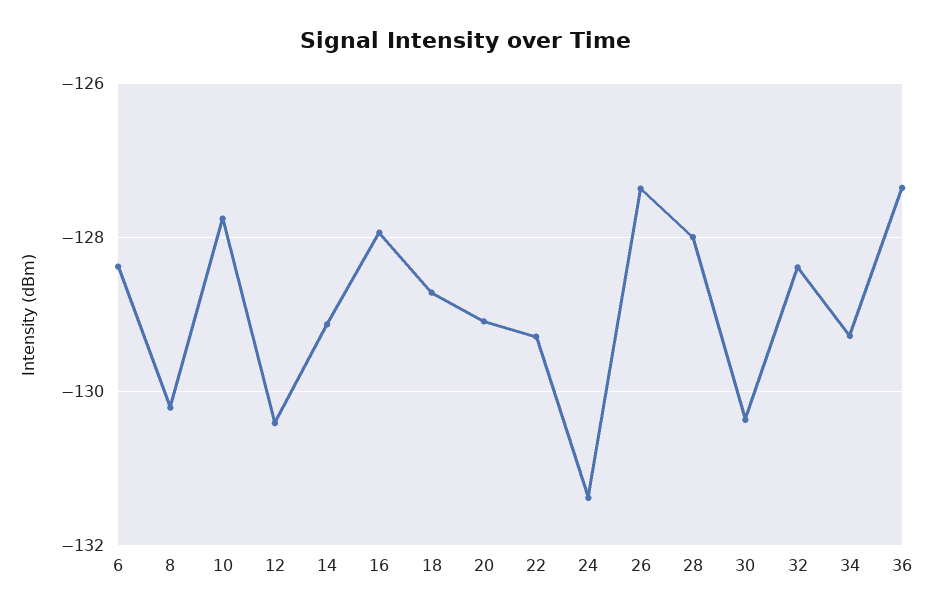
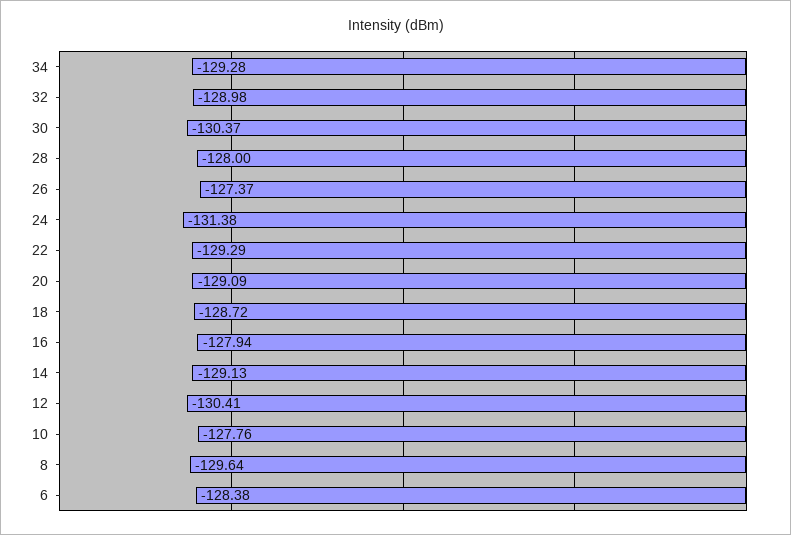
  {
    "6": -128.38,
-   "8": -130.2,
+   "8": -129.64,
    "10": -127.76,
    "12": -130.41,
    "14": -129.13,
    "16": -127.94,
    "18": -128.72,
    "20": -129.09,
    "22": -129.29,
    "24": -131.38,
    "26": -127.37,
    "28": -128,
    "30": -130.37,
-   "32": -128.4,
+   "32": -128.98,
-   "34": -129.28,
+   "34": -129.28
-   "36": -127.4
  }

